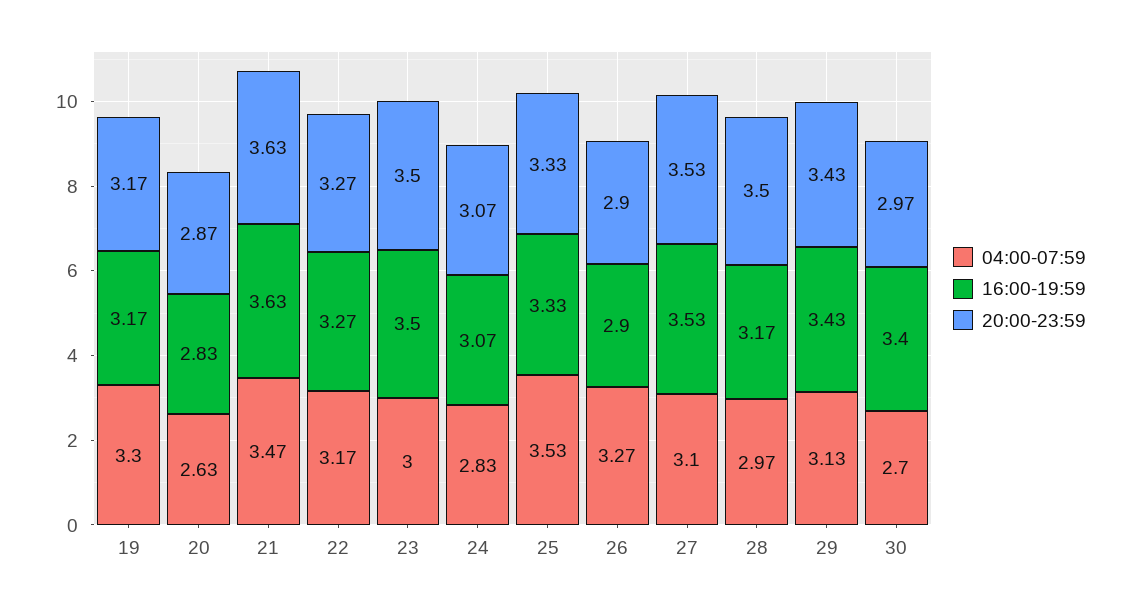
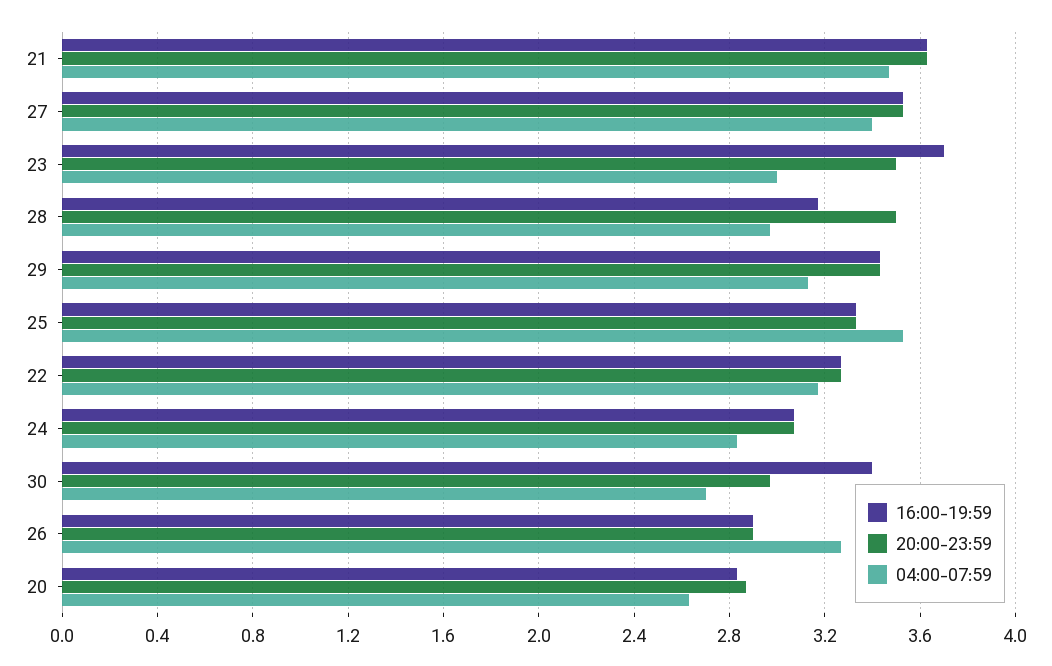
  {
    "04:00-07:59": {
-     "19": 3.3,
      "20": 2.63,
      "21": 3.47,
      "22": 3.17,
      "23": 3,
      "24": 2.83,
      "25": 3.53,
      "26": 3.27,
-     "27": 3.1,
+     "27": 3.4,
      "28": 2.97,
      "29": 3.13,
      "30": 2.7
    },
    "16:00-19:59": {
-     "19": 3.17,
      "20": 2.83,
      "21": 3.63,
      "22": 3.27,
-     "23": 3.5,
+     "23": 3.7,
      "24": 3.07,
      "25": 3.33,
      "26": 2.9,
      "27": 3.53,
      "28": 3.17,
      "29": 3.43,
      "30": 3.4
    },
    "20:00-23:59": {
-     "19": 3.17,
      "20": 2.87,
      "21": 3.63,
      "22": 3.27,
      "23": 3.5,
      "24": 3.07,
      "25": 3.33,
      "26": 2.9,
      "27": 3.53,
      "28": 3.5,
      "29": 3.43,
      "30": 2.97
    }
  }

